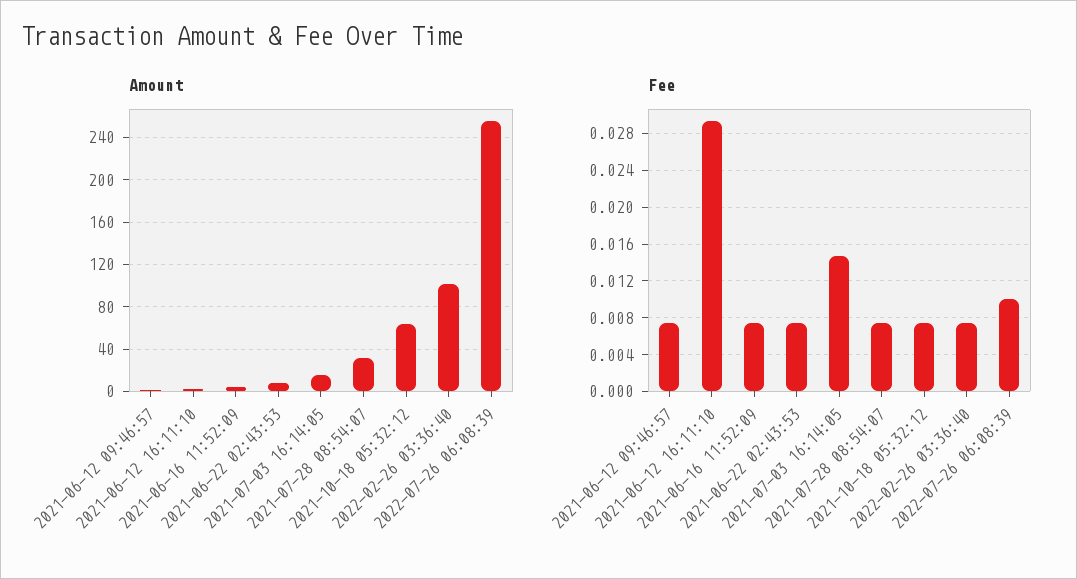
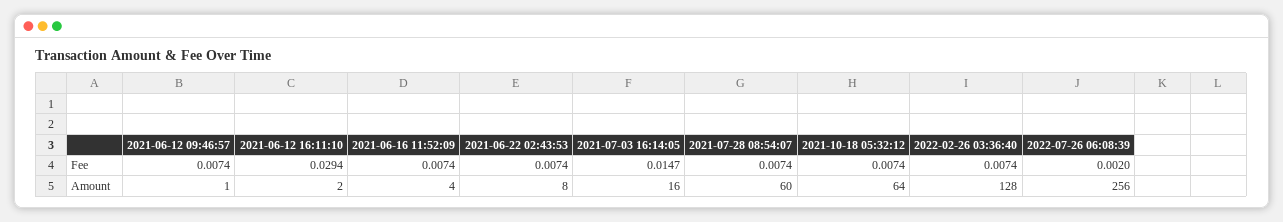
  {
    "Amount": {
      "2021-06-12 09:46:57": 1,
      "2021-06-12 16:11:10": 2,
      "2021-06-16 11:52:09": 4,
      "2021-06-22 02:43:53": 8,
      "2021-07-03 16:14:05": 16,
-     "2021-07-28 08:54:07": 30,
+     "2021-07-28 08:54:07": 60,
      "2021-10-18 05:32:12": 64,
-     "2022-02-26 03:36:40": 100,
+     "2022-02-26 03:36:40": 128,
      "2022-07-26 06:08:39": 256
    },
    "Fee": {
      "2021-06-12 09:46:57": 0.0074,
      "2021-06-12 16:11:10": 0.0294,
      "2021-06-16 11:52:09": 0.0074,
      "2021-06-22 02:43:53": 0.0074,
      "2021-07-03 16:14:05": 0.0147,
      "2021-07-28 08:54:07": 0.0074,
      "2021-10-18 05:32:12": 0.0074,
      "2022-02-26 03:36:40": 0.0074,
-     "2022-07-26 06:08:39": 0.01
+     "2022-07-26 06:08:39": 0.002
    }
  }

